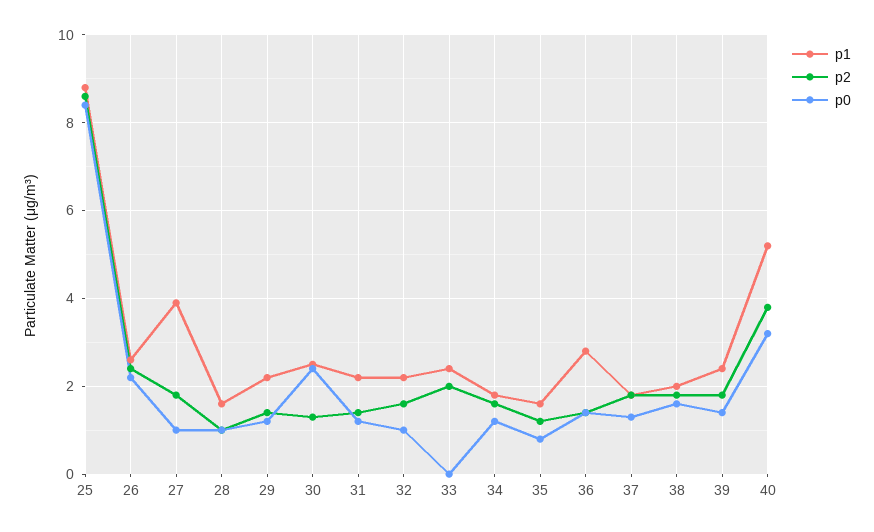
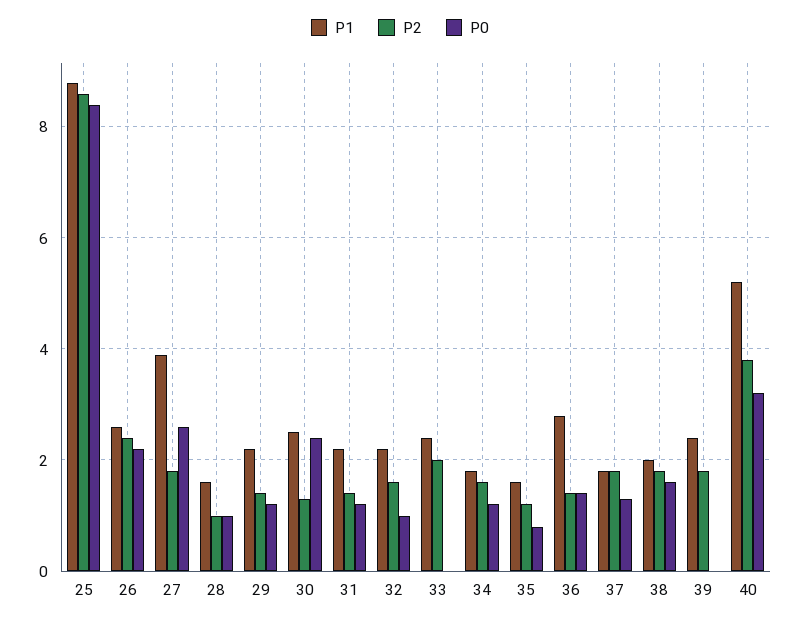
  {
    "p1": {
      "25": 9,
      "26": 2.5,
      "27": 4,
      "28": 1.5,
      "29": 2,
      "30": 2.5,
      "31": 2,
      "32": 2,
      "33": 2.5,
      "34": 2,
      "35": 1.5,
      "36": 3,
      "37": 2,
      "38": 2,
      "39": 2.5,
      "40": 5
    },
    "p2": {
      "25": 8.5,
      "26": 2.5,
      "27": 2,
      "28": 1,
      "29": 1.5,
      "30": 1.5,
      "31": 1.5,
      "32": 1.5,
      "33": 2,
      "34": 1.5,
      "35": 1,
      "36": 1.5,
      "37": 2,
      "38": 2,
      "39": 2,
      "40": 4
    },
    "p0": {
      "25": 8.5,
      "26": 2,
-     "27": 1,
+     "27": 2.5,
      "28": 1,
      "29": 1,
      "30": 2.5,
      "31": 1,
      "32": 1,
      "33": 0,
      "34": 1,
      "35": 1,
      "36": 1.5,
      "37": 1.5,
      "38": 1.5,
-     "39": 1.5,
+     "39": 0,
      "40": 3
    }
  }

